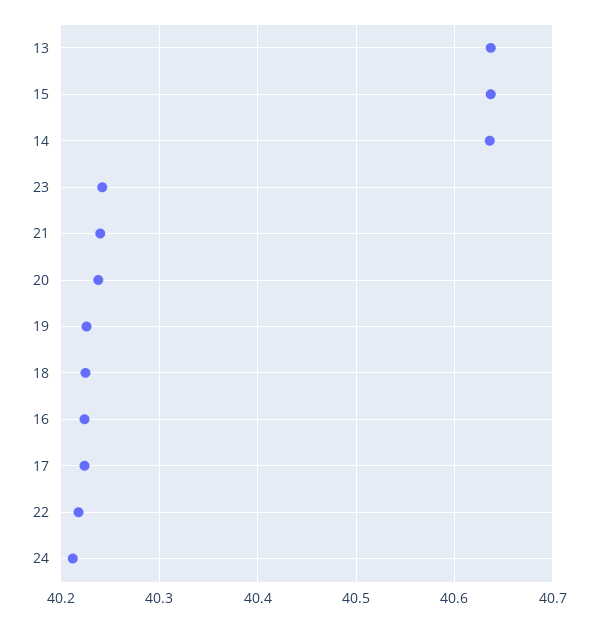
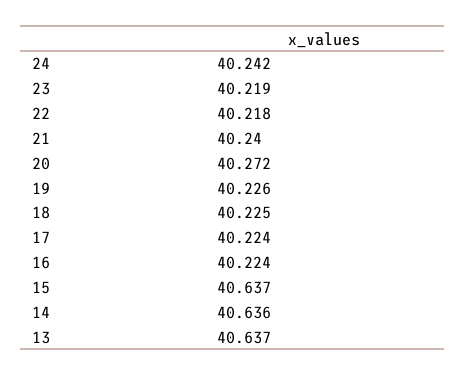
  {
    "13": 40.637,
    "15": 40.637,
    "14": 40.636,
-   "23": 40.24,
+   "23": 40.219,
    "21": 40.24,
-   "20": 40.24,
+   "20": 40.272,
    "19": 40.226,
    "18": 40.225,
    "16": 40.224,
    "17": 40.224,
    "22": 40.218,
-   "24": 40.21
+   "24": 40.242
  }

